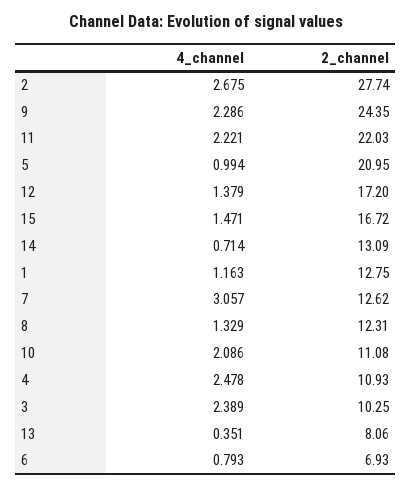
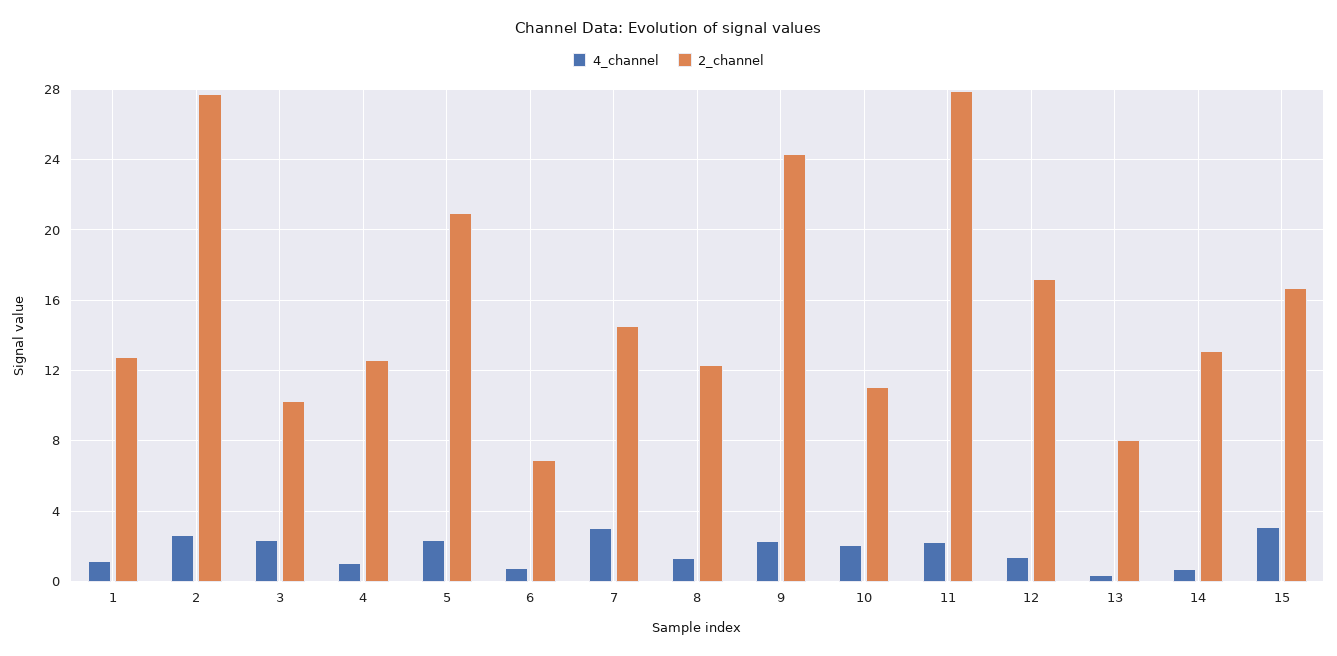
  {
    "4_channel": {
      "2": 2.675,
      "9": 2.286,
      "11": 2.221,
-     "5": 0.994,
+     "5": 2.5,
      "12": 1.379,
-     "15": 1.471,
+     "15": 3,
      "14": 0.714,
      "1": 1.163,
      "7": 3.057,
      "8": 1.329,
      "10": 2.086,
-     "4": 2.478,
+     "4": 1,
      "3": 2.389,
      "13": 0.351,
      "6": 0.793
    },
    "2_channel": {
      "2": 27.74,
      "9": 24.35,
-     "11": 22.03,
+     "11": 28,
      "5": 20.95,
      "12": 17.2,
      "15": 16.72,
      "14": 13.09,
      "1": 12.75,
-     "7": 12.62,
+     "7": 14.5,
      "8": 12.31,
      "10": 11.08,
-     "4": 10.93,
+     "4": 12.5,
      "3": 10.25,
      "13": 8.06,
      "6": 6.93
    }
  }

